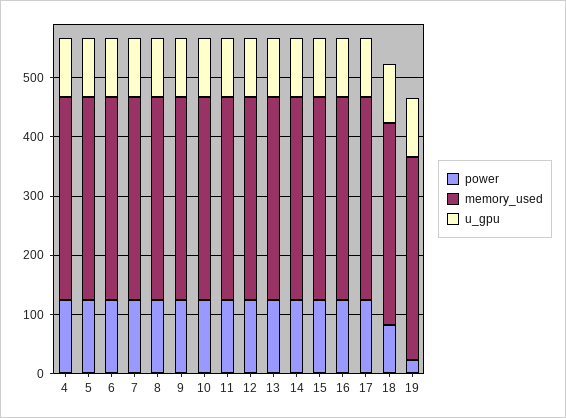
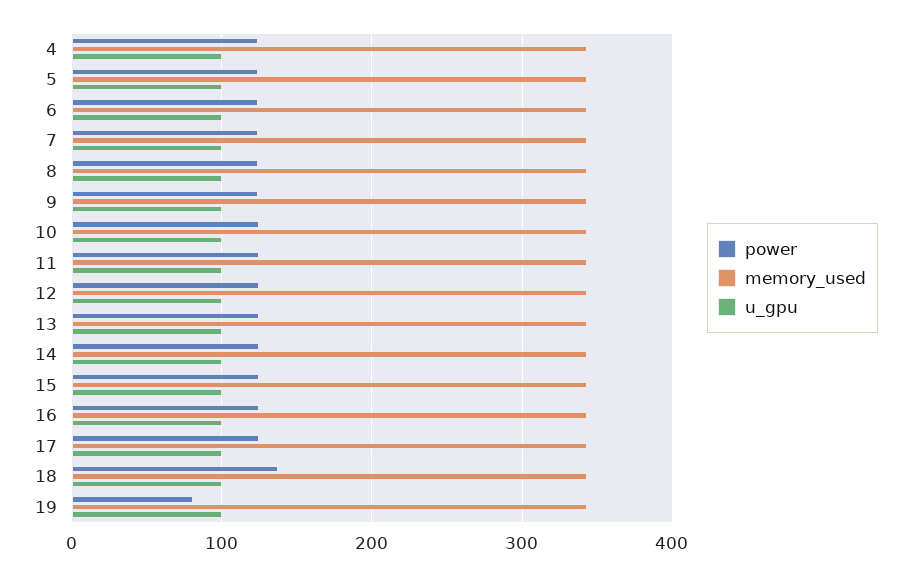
  {
    "power": {
      "4": 120,
      "5": 120,
      "6": 120,
      "7": 120,
      "8": 120,
      "9": 120,
      "10": 120,
      "11": 120,
      "12": 120,
      "13": 120,
      "14": 120,
      "15": 120,
      "16": 120,
      "17": 120,
-     "18": 80,
+     "18": 140,
-     "19": 20
+     "19": 80
    },
    "memory_used": {
      "4": 340,
      "5": 340,
      "6": 340,
      "7": 340,
      "8": 340,
      "9": 340,
      "10": 340,
      "11": 340,
      "12": 340,
      "13": 340,
      "14": 340,
      "15": 340,
      "16": 340,
      "17": 340,
      "18": 340,
      "19": 340
    },
    "u_gpu": {
      "4": 100,
      "5": 100,
      "6": 100,
      "7": 100,
      "8": 100,
      "9": 100,
      "10": 100,
      "11": 100,
      "12": 100,
      "13": 100,
      "14": 100,
      "15": 100,
      "16": 100,
      "17": 100,
      "18": 100,
      "19": 100
    }
  }

